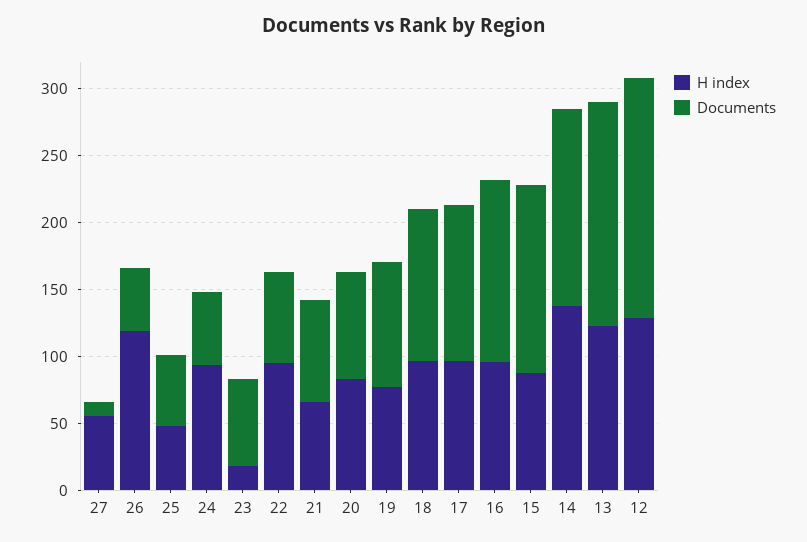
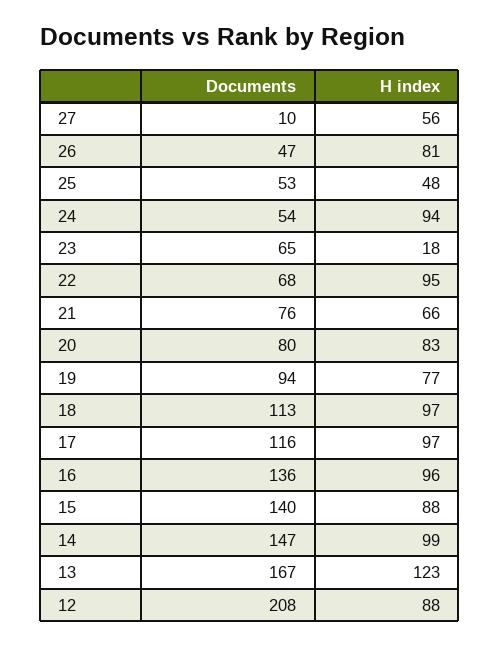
  {
    "H index": {
      "27": 56,
-     "26": 120,
+     "26": 81,
      "25": 48,
      "24": 94,
      "23": 18,
      "22": 95,
      "21": 66,
      "20": 83,
      "19": 77,
      "18": 97,
      "17": 97,
      "16": 96,
      "15": 88,
-     "14": 140,
+     "14": 99,
      "13": 123,
-     "12": 130
+     "12": 88
    },
    "Documents": {
      "27": 10,
      "26": 47,
      "25": 53,
      "24": 54,
      "23": 65,
      "22": 68,
      "21": 76,
      "20": 80,
      "19": 94,
      "18": 113,
      "17": 116,
      "16": 136,
      "15": 140,
      "14": 147,
      "13": 167,
-     "12": 180
+     "12": 208
    }
  }

